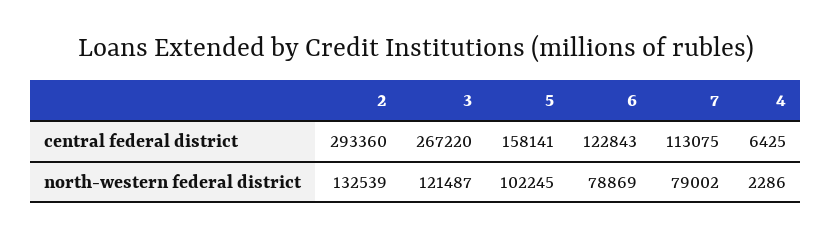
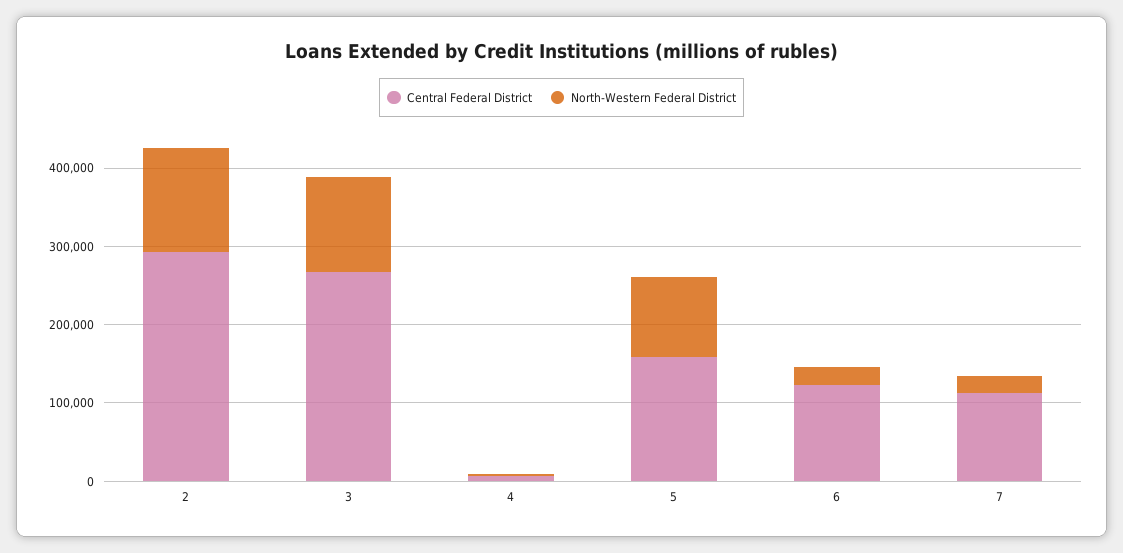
  {
    "central federal district": {
      "2": 293360,
      "3": 267220,
      "5": 158141,
      "6": 122843,
      "7": 113075,
      "4": 6425
    },
    "north-western federal district": {
      "2": 132539,
      "3": 121487,
      "5": 102245,
-     "6": 78869,
+     "6": 20000,
-     "7": 79002,
+     "7": 20000,
      "4": 2286
    }
  }

